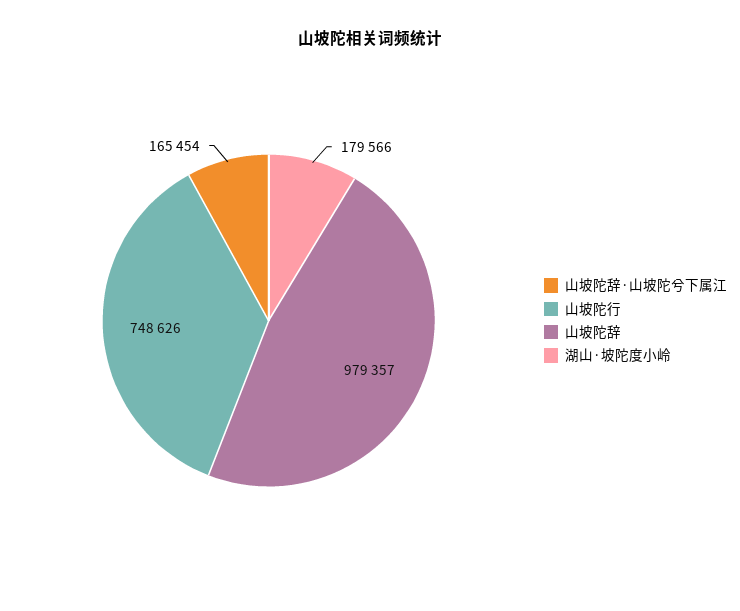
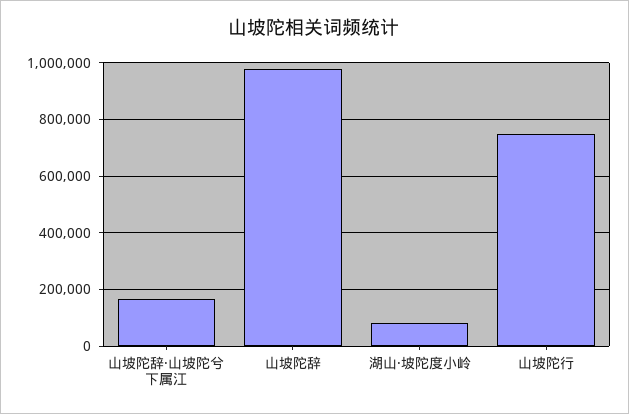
  {
    "山坡陀辞·山坡陀兮下属江": 165454,
    "山坡陀行": 748626,
    "山坡陀辞": 979357,
-   "湖山·坡陀度小岭": 179566
+   "湖山·坡陀度小岭": 75000
  }

